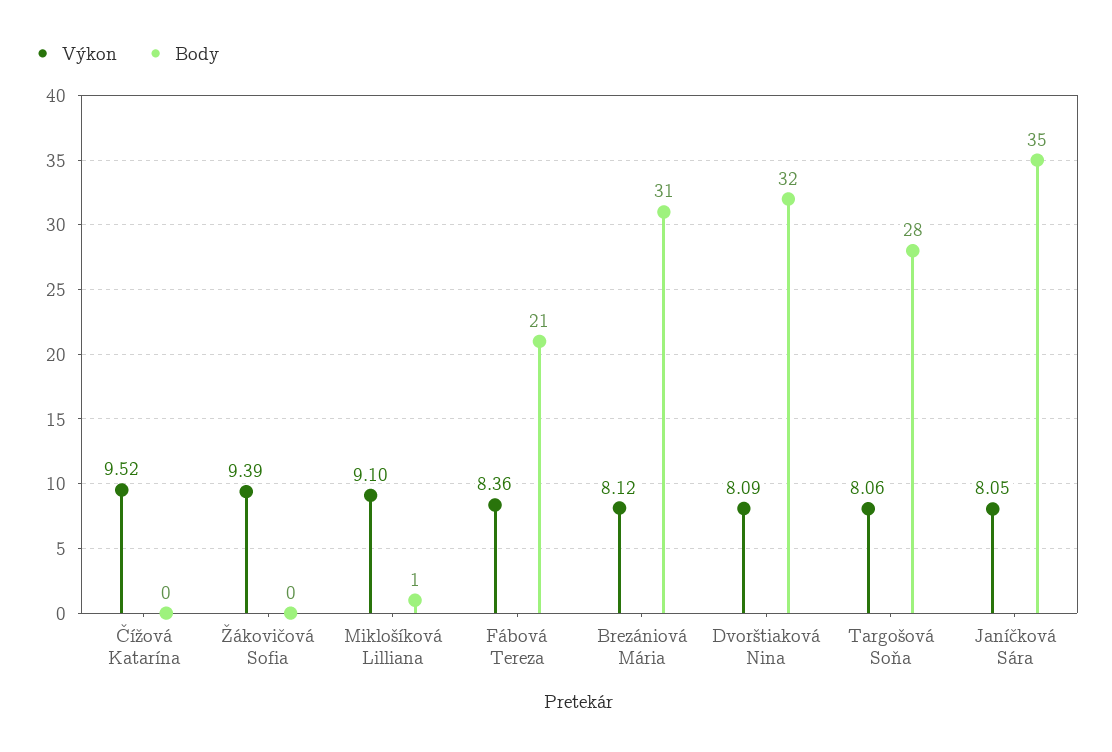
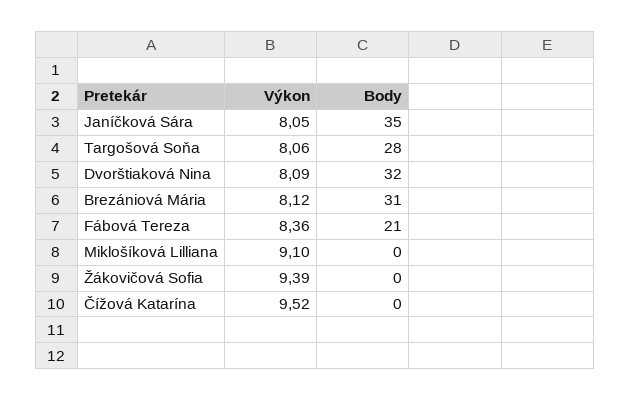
  {
    "Výkon": {
      "Čížová Katarína": 9.52,
      "Žákovičová Sofia": 9.39,
      "Miklošíková Lilliana": 9.1,
      "Fábová Tereza": 8.36,
      "Brezániová Mária": 8.12,
      "Dvorštiaková Nina": 8.09,
      "Targošová Soňa": 8.06,
      "Janíčková Sára": 8.05
    },
    "Body": {
      "Čížová Katarína": 0,
      "Žákovičová Sofia": 0,
-     "Miklošíková Lilliana": 1,
+     "Miklošíková Lilliana": 0,
      "Fábová Tereza": 21,
      "Brezániová Mária": 31,
      "Dvorštiaková Nina": 32,
      "Targošová Soňa": 28,
      "Janíčková Sára": 35
    }
  }

